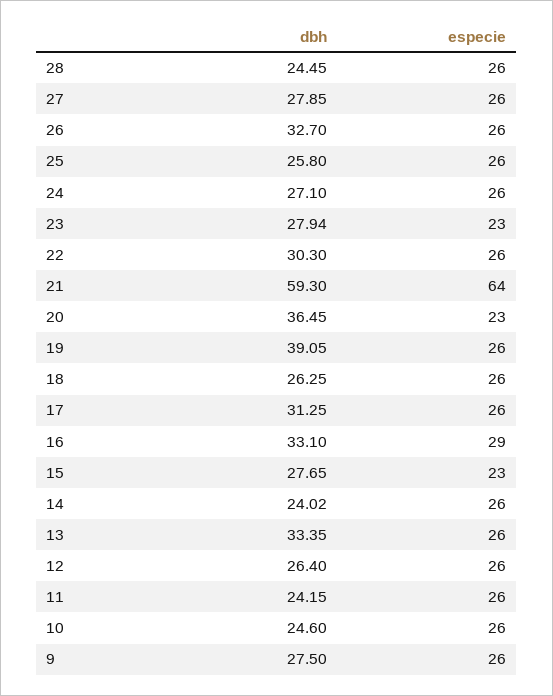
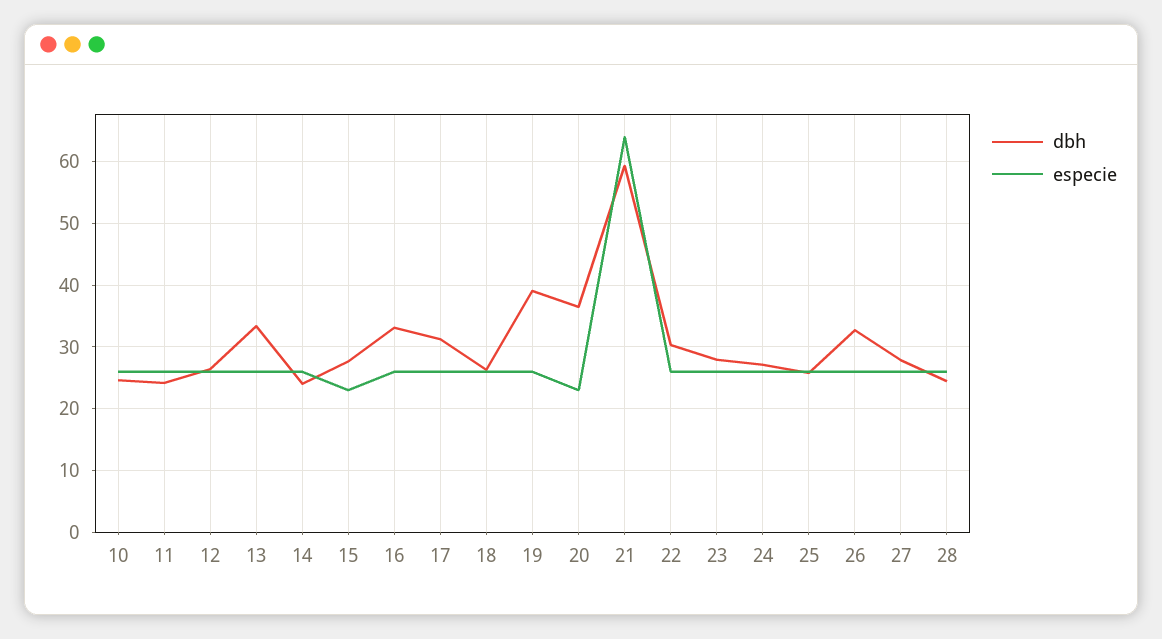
  {
    "dbh": {
      "28": 24.45,
      "27": 27.85,
      "26": 32.7,
      "25": 25.8,
      "24": 27.1,
      "23": 27.94,
      "22": 30.3,
      "21": 59.3,
      "20": 36.45,
      "19": 39.05,
      "18": 26.25,
      "17": 31.25,
      "16": 33.1,
      "15": 27.65,
      "14": 24.02,
      "13": 33.35,
      "12": 26.4,
      "11": 24.15,
-     "10": 24.6,
+     "10": 24.6
-     "9": 27.5
    },
    "especie": {
      "28": 26,
      "27": 26,
      "26": 26,
      "25": 26,
      "24": 26,
-     "23": 23,
+     "23": 26,
      "22": 26,
      "21": 64,
      "20": 23,
      "19": 26,
      "18": 26,
      "17": 26,
-     "16": 29,
+     "16": 26,
      "15": 23,
      "14": 26,
      "13": 26,
      "12": 26,
      "11": 26,
-     "10": 26,
+     "10": 26
-     "9": 26
    }
  }

